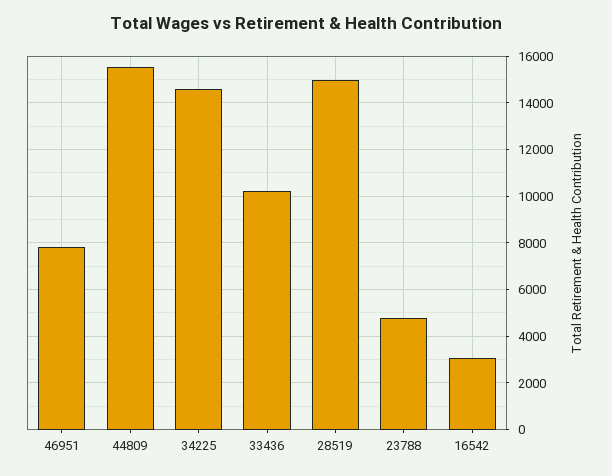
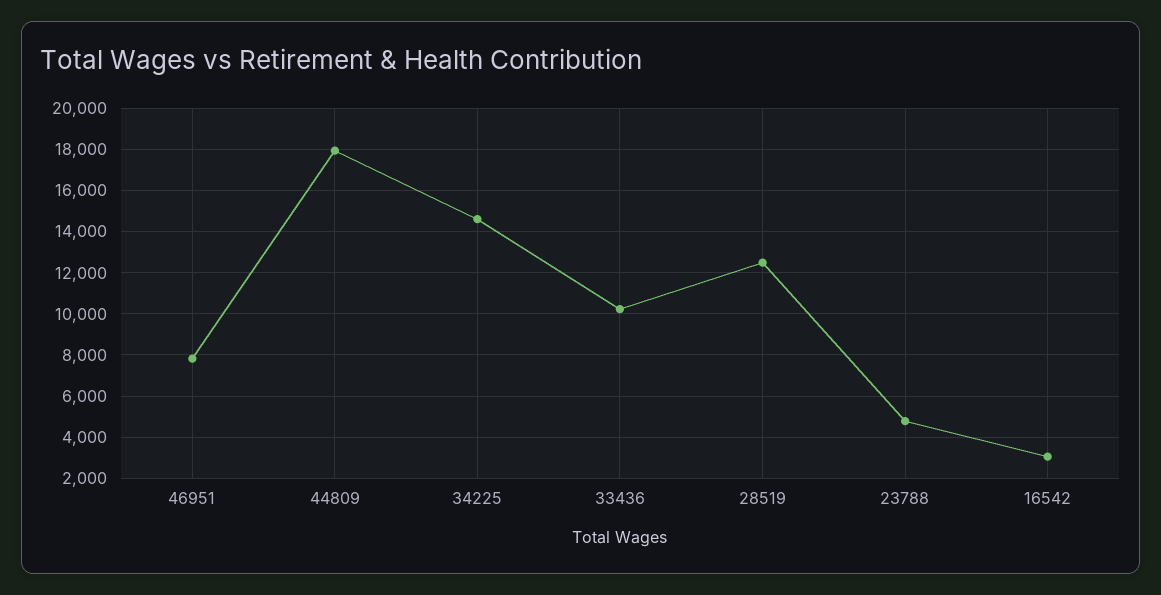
  {
    "46951": 8000,
-   "44809": 15500,
+   "44809": 18000,
    "34225": 14500,
    "33436": 10000,
-   "28519": 15000,
+   "28519": 12500,
    "23788": 5000,
    "16542": 3000
  }

